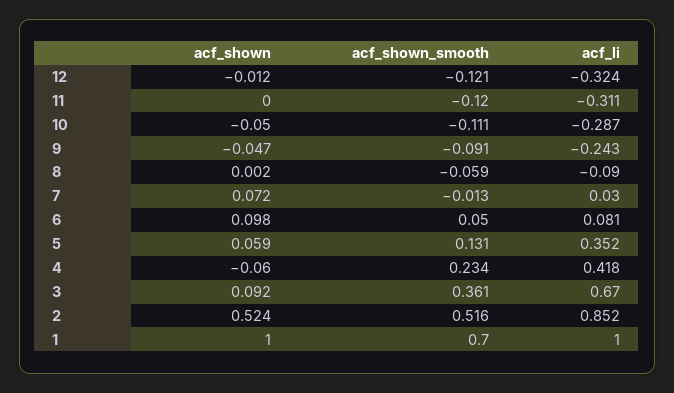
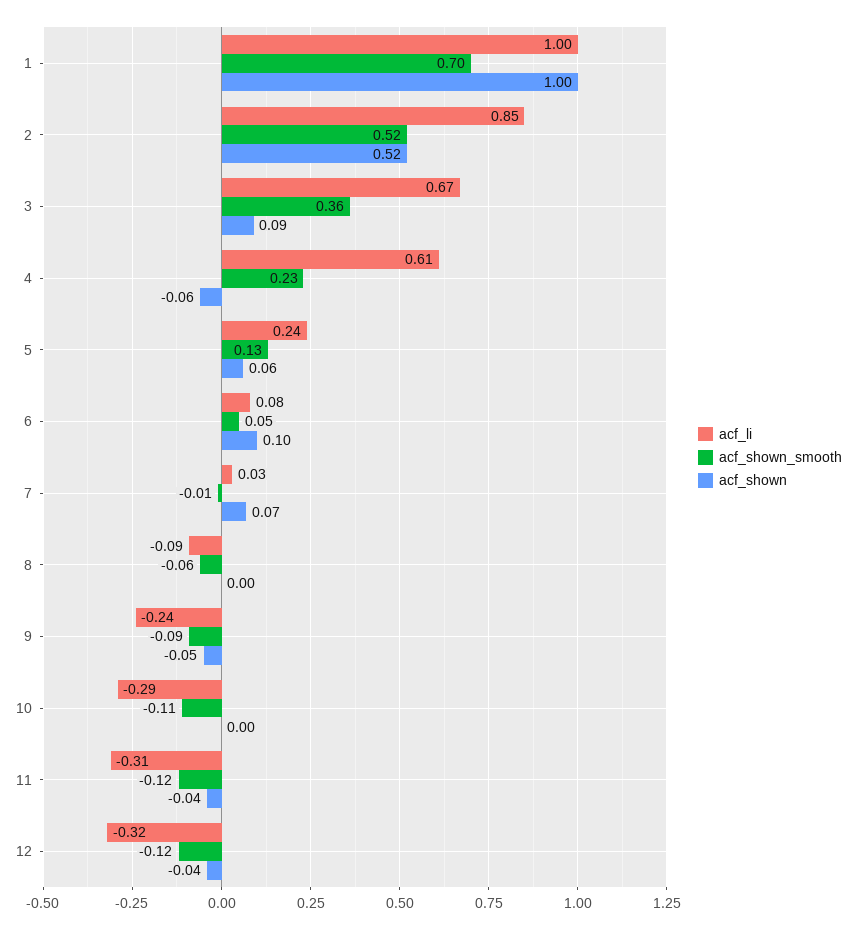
  {
    "acf_shown": {
-     "12": -0.012,
+     "12": -0.04,
-     "11": 0,
+     "11": -0.04,
-     "10": -0.05,
+     "10": 0,
      "9": -0.047,
      "8": 0.002,
      "7": 0.072,
      "6": 0.098,
      "5": 0.059,
      "4": -0.06,
      "3": 0.092,
      "2": 0.524,
      "1": 1
    },
    "acf_shown_smooth": {
      "12": -0.121,
      "11": -0.12,
      "10": -0.111,
      "9": -0.091,
      "8": -0.059,
      "7": -0.013,
      "6": 0.05,
      "5": 0.131,
      "4": 0.234,
      "3": 0.361,
      "2": 0.516,
      "1": 0.7
    },
    "acf_li": {
      "12": -0.324,
      "11": -0.311,
      "10": -0.287,
      "9": -0.243,
      "8": -0.09,
      "7": 0.03,
      "6": 0.081,
-     "5": 0.352,
+     "5": 0.24,
-     "4": 0.418,
+     "4": 0.61,
      "3": 0.67,
      "2": 0.852,
      "1": 1
    }
  }

